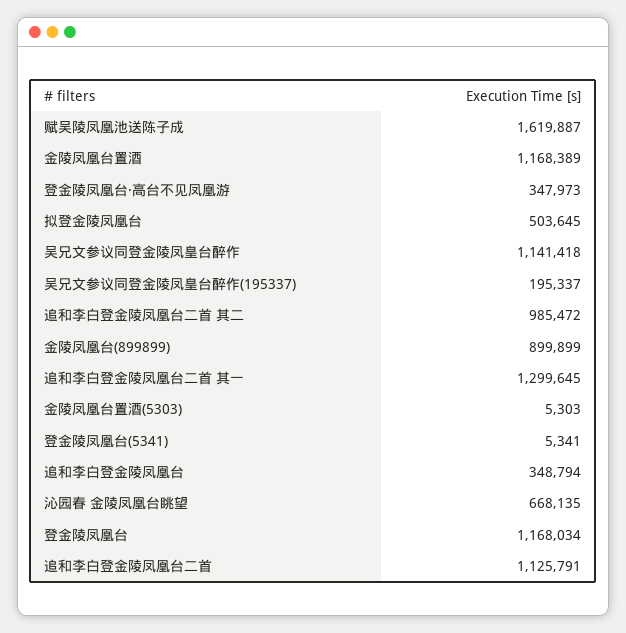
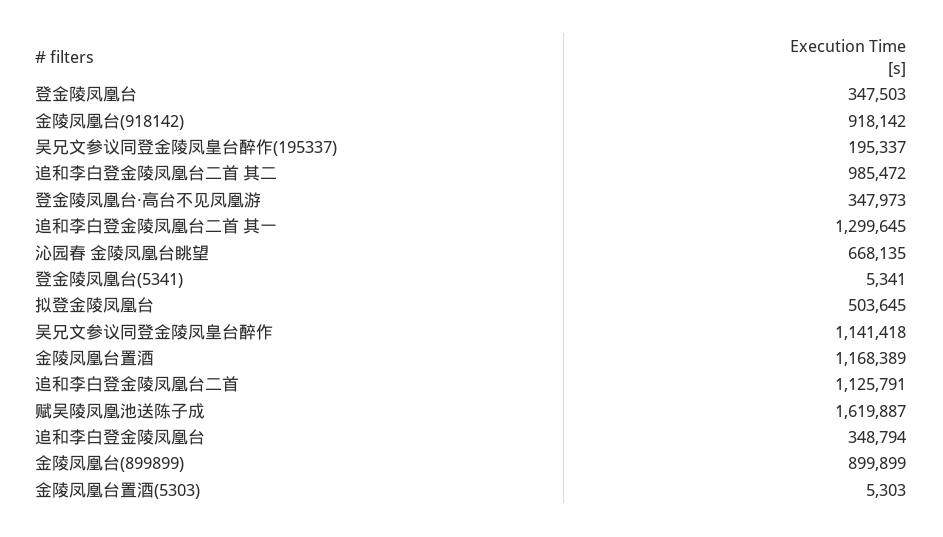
  {
    "赋吴陵凤凰池送陈子成": 1619887,
    "金陵凤凰台置酒": 1168389,
    "登金陵凤凰台·高台不见凤凰游": 347973,
    "拟登金陵凤凰台": 503645,
    "吴兄文参议同登金陵凤皇台醉作": 1141418,
    "吴兄文参议同登金陵凤皇台醉作(195337)": 195337,
    "追和李白登金陵凤凰台二首 其二": 985472,
    "金陵凤凰台(899899)": 899899,
    "追和李白登金陵凤凰台二首 其一": 1299645,
    "金陵凤凰台置酒(5303)": 5303,
    "登金陵凤凰台(5341)": 5341,
    "追和李白登金陵凤凰台": 348794,
    "沁园春 金陵凤凰台眺望": 668135,
-   "登金陵凤凰台": 1168034,
+   "登金陵凤凰台": 347503,
-   "追和李白登金陵凤凰台二首": 1125791
+   "追和李白登金陵凤凰台二首": 1125791,
+   "金陵凤凰台(918142)": 918142
  }

